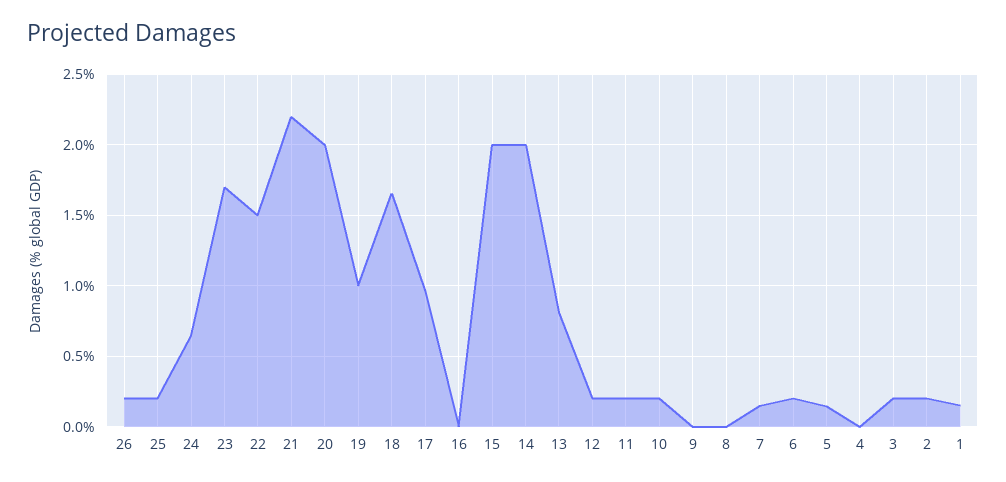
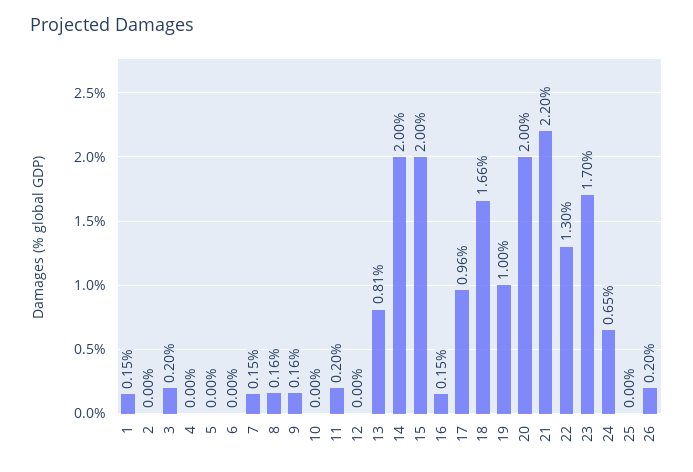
  {
    "26": 0.2,
-   "25": 0.2,
+   "25": 0,
    "24": 0.65,
    "23": 1.7,
-   "22": 1.5,
+   "22": 1.3,
    "21": 2.2,
    "20": 2,
    "19": 1,
    "18": 1.66,
    "17": 0.96,
-   "16": 0,
+   "16": 0.15,
    "15": 2,
    "14": 2,
    "13": 0.81,
-   "12": 0.2,
+   "12": 0,
    "11": 0.2,
-   "10": 0.2,
+   "10": 0,
-   "9": 0,
+   "9": 0.16,
-   "8": 0,
+   "8": 0.16,
    "7": 0.15,
-   "6": 0.2,
+   "6": 0,
-   "5": 0.15,
+   "5": 0,
    "4": 0,
    "3": 0.2,
-   "2": 0.2,
+   "2": 0,
    "1": 0.15
  }

